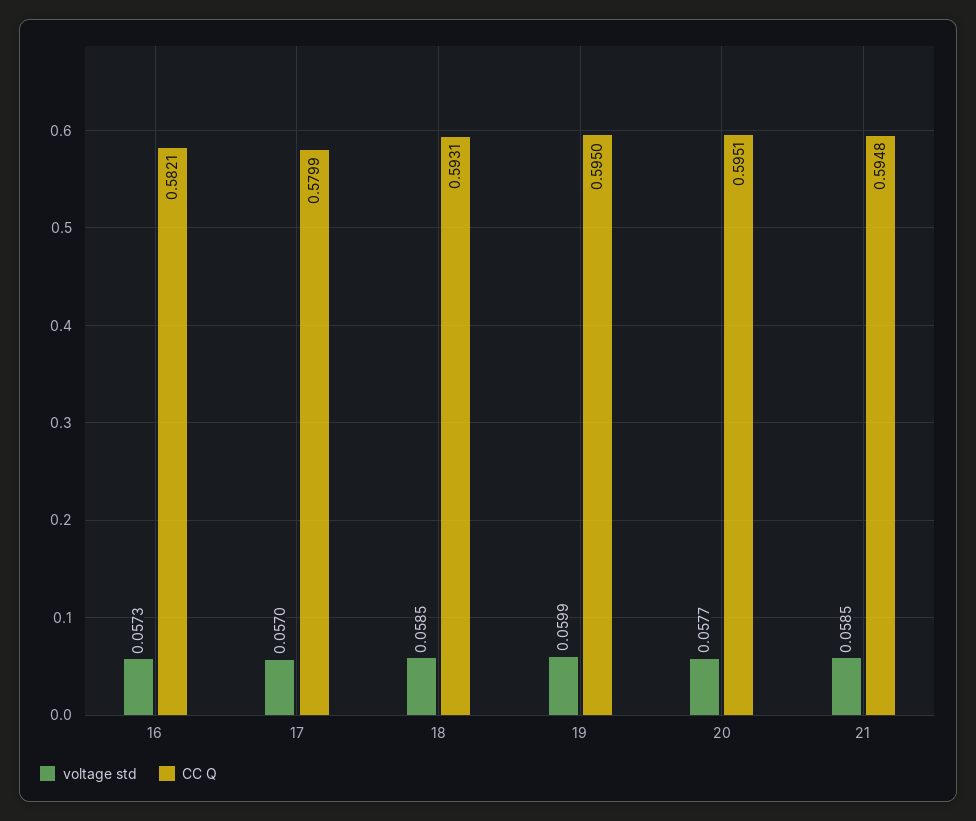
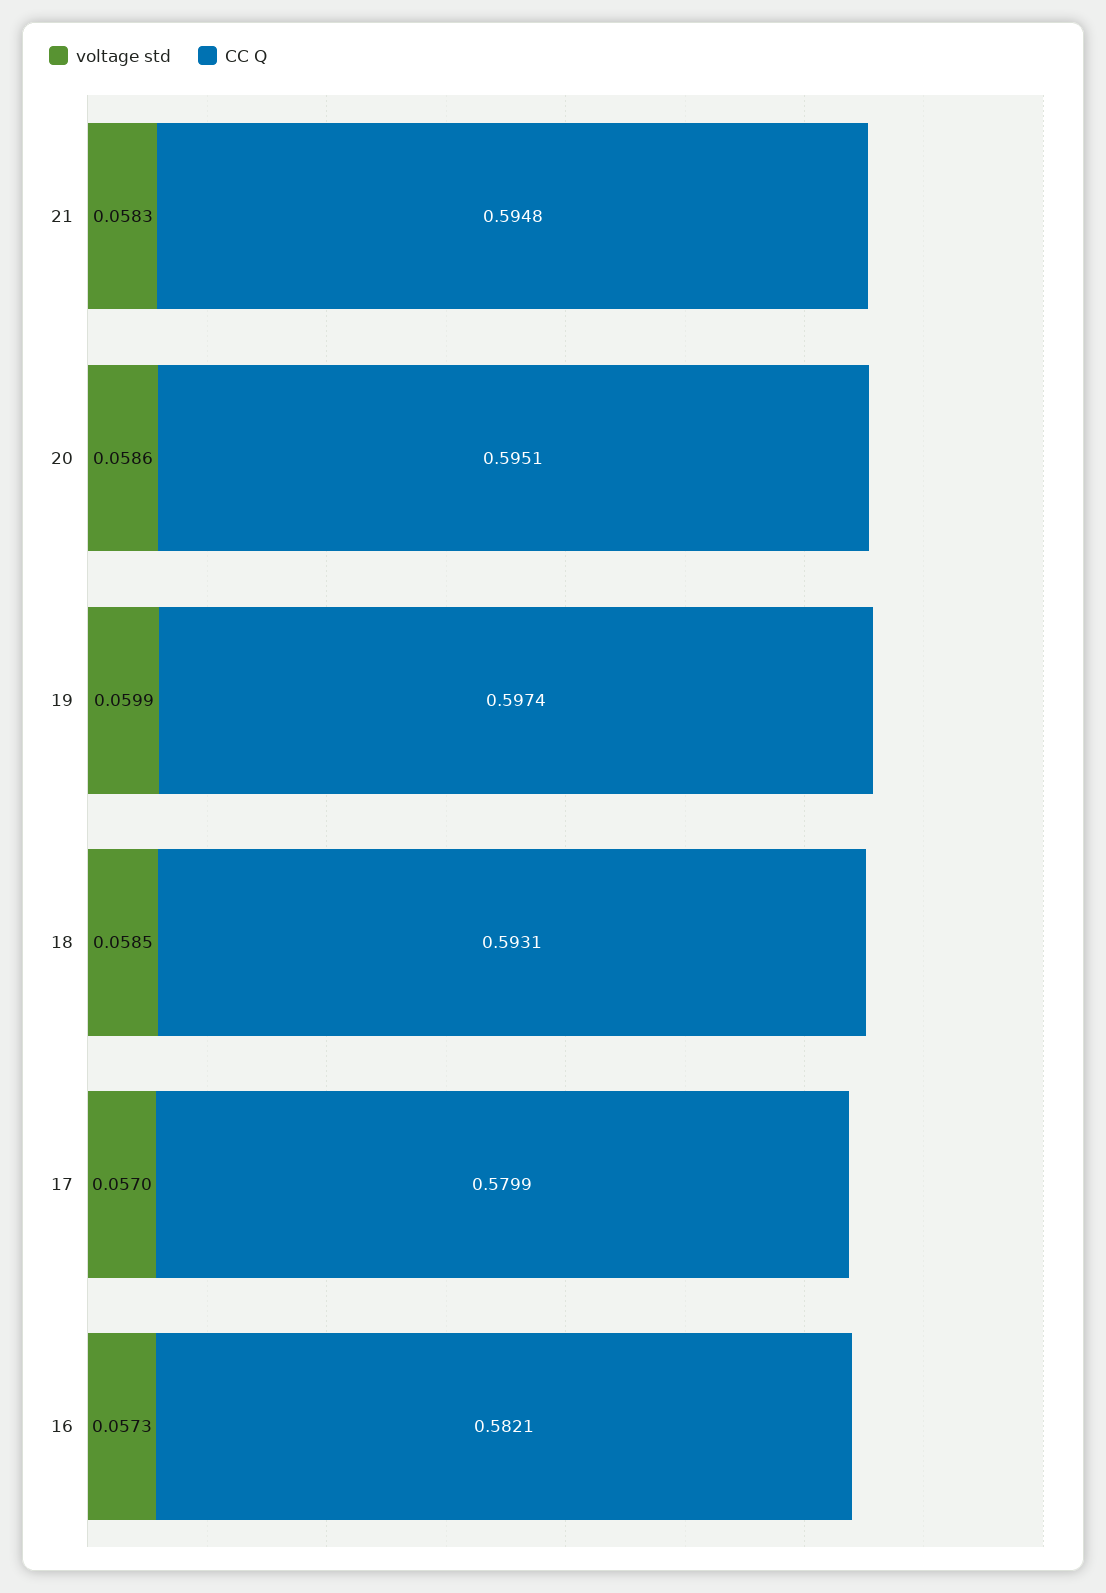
  {
    "voltage std": {
      "16": 0.0573,
      "17": 0.057,
      "18": 0.0585,
      "19": 0.0599,
-     "20": 0.0577,
+     "20": 0.0586,
-     "21": 0.0585
+     "21": 0.0583
    },
    "CC Q": {
      "16": 0.5821,
      "17": 0.5799,
      "18": 0.5931,
-     "19": 0.595,
+     "19": 0.5974,
      "20": 0.5951,
      "21": 0.5948
    }
  }

